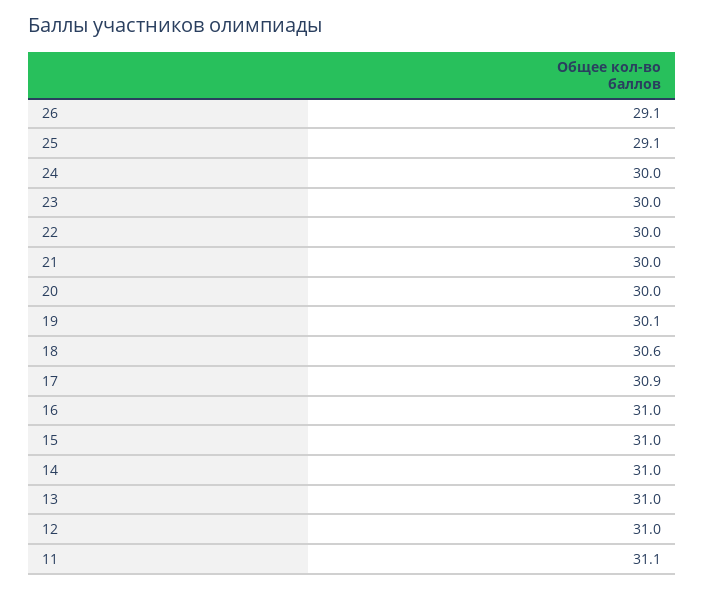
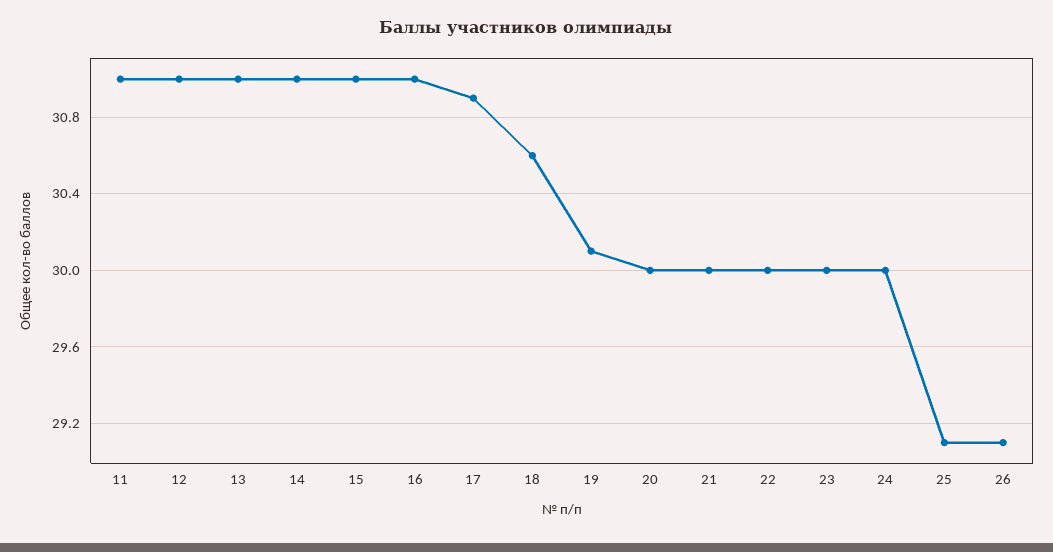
  {
    "26": 29.1,
    "25": 29.1,
    "24": 30,
    "23": 30,
    "22": 30,
    "21": 30,
    "20": 30,
    "19": 30.1,
    "18": 30.6,
    "17": 30.9,
    "16": 31,
    "15": 31,
    "14": 31,
    "13": 31,
    "12": 31,
-   "11": 31.1
+   "11": 31
  }

